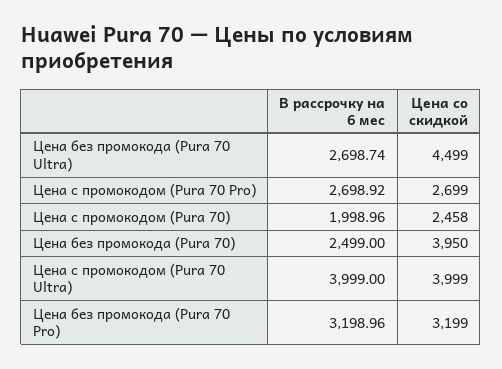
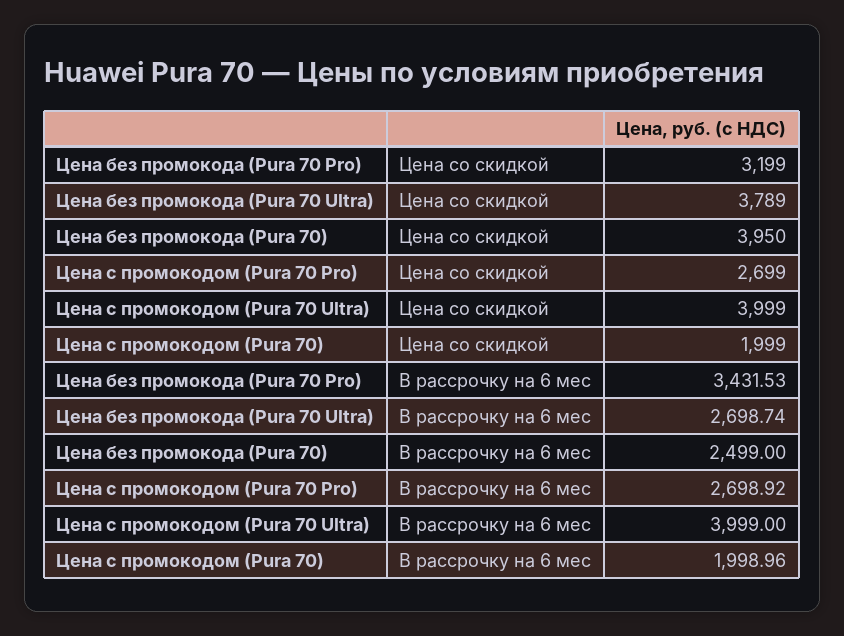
  {
    "В рассрочку на 6 мес": {
      "Цена без промокода (Pura 70 Ultra)": 2698.74,
      "Цена с промокодом (Pura 70 Pro)": 2698.92,
      "Цена с промокодом (Pura 70)": 1998.96,
      "Цена без промокода (Pura 70)": 2499,
      "Цена с промокодом (Pura 70 Ultra)": 3999,
-     "Цена без промокода (Pura 70 Pro)": 3198.96
+     "Цена без промокода (Pura 70 Pro)": 3431.53
    },
    "Цена со скидкой": {
-     "Цена без промокода (Pura 70 Ultra)": 4499,
+     "Цена без промокода (Pura 70 Ultra)": 3789,
      "Цена с промокодом (Pura 70 Pro)": 2699,
-     "Цена с промокодом (Pura 70)": 2458,
+     "Цена с промокодом (Pura 70)": 1999,
      "Цена без промокода (Pura 70)": 3950,
      "Цена с промокодом (Pura 70 Ultra)": 3999,
      "Цена без промокода (Pura 70 Pro)": 3199
    }
  }

